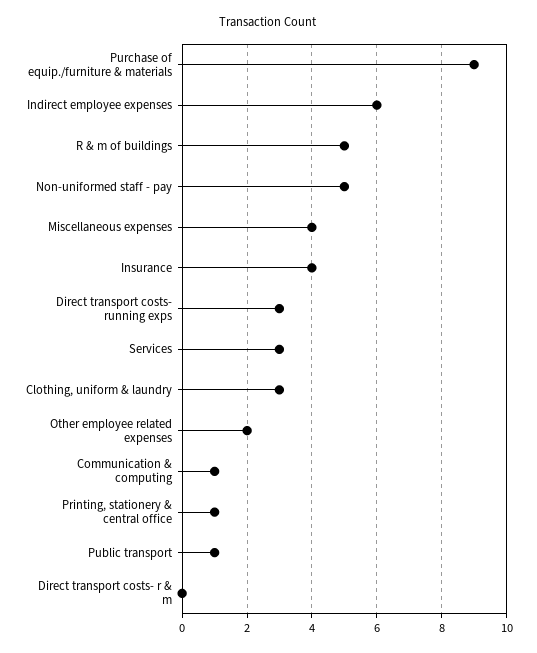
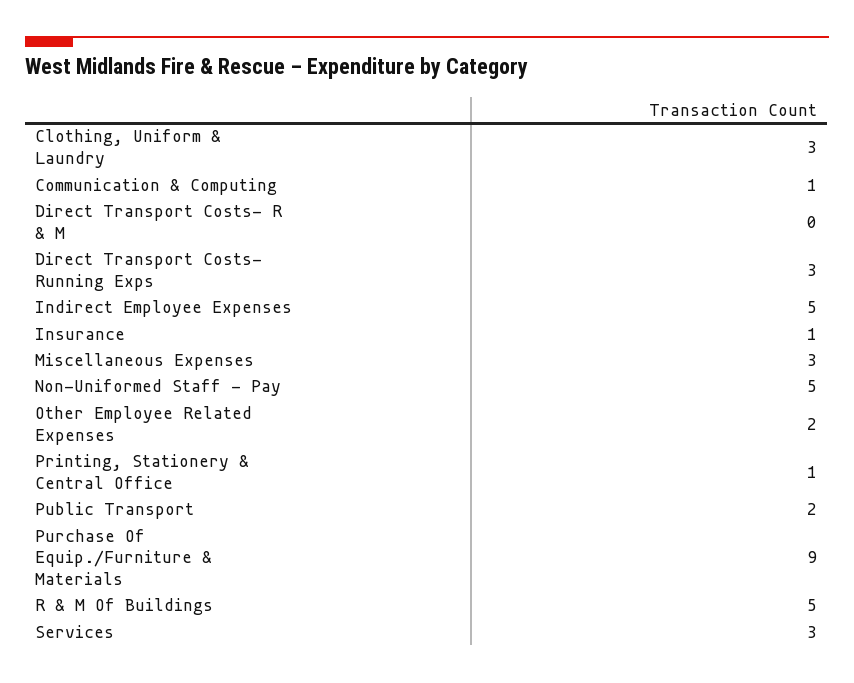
  {
    "Purchase of equip./furniture & materials": 9,
-   "Indirect employee expenses": 6,
+   "Indirect employee expenses": 5,
    "R & m of buildings": 5,
    "Non-uniformed staff - pay": 5,
-   "Miscellaneous expenses": 4,
+   "Miscellaneous expenses": 3,
-   "Insurance": 4,
+   "Insurance": 1,
    "Direct transport costs- running exps": 3,
    "Services": 3,
    "Clothing, uniform & laundry": 3,
    "Other employee related expenses": 2,
    "Communication & computing": 1,
    "Printing, stationery & central office": 1,
-   "Public transport": 1,
+   "Public transport": 2,
    "Direct transport costs- r & m": 0
  }

